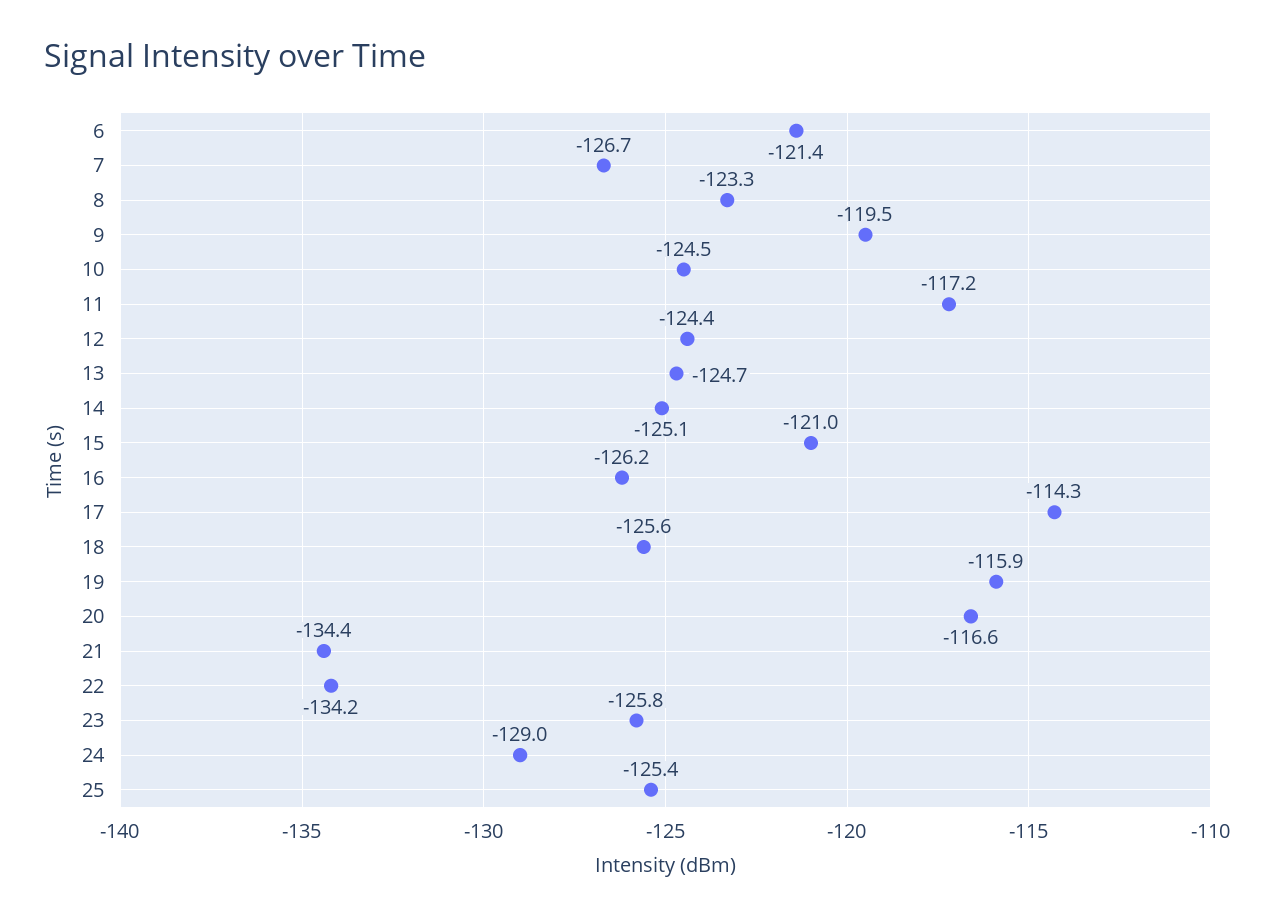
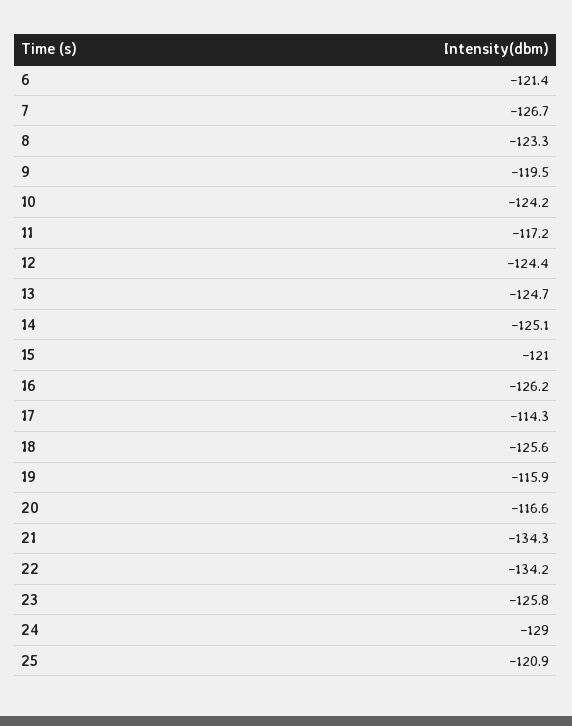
  {
    "6": -121.4,
    "7": -126.7,
    "8": -123.3,
    "9": -119.5,
-   "10": -124.5,
+   "10": -124.2,
    "11": -117.2,
    "12": -124.4,
    "13": -124.7,
    "14": -125.1,
    "15": -121,
    "16": -126.2,
    "17": -114.3,
    "18": -125.6,
    "19": -115.9,
    "20": -116.6,
-   "21": -134.4,
+   "21": -134.3,
    "22": -134.2,
    "23": -125.8,
    "24": -129,
-   "25": -125.4
+   "25": -120.9
  }

